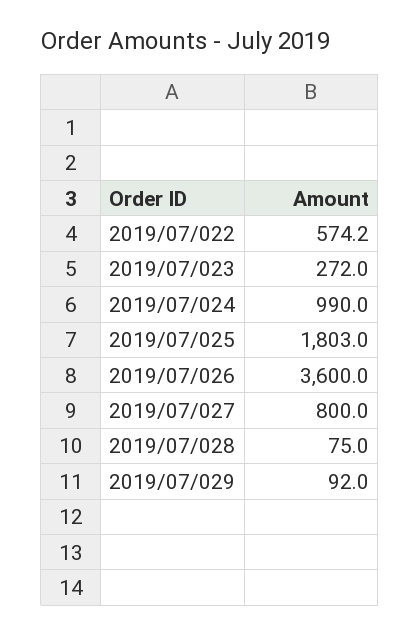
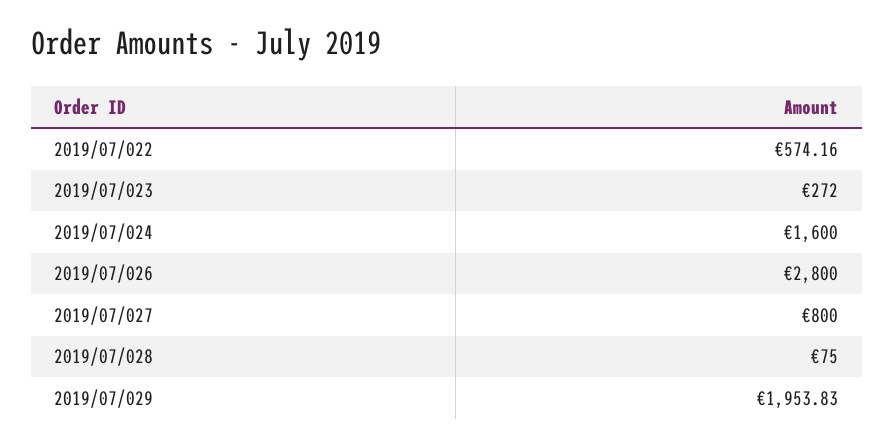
  {
    "2019/07/022": 574.16,
    "2019/07/023": 272,
-   "2019/07/024": 990,
+   "2019/07/024": 1600,
-   "2019/07/025": 1803,
-   "2019/07/026": 3600,
+   "2019/07/026": 2800,
    "2019/07/027": 800,
    "2019/07/028": 75,
-   "2019/07/029": 92
+   "2019/07/029": 1953.83
  }

